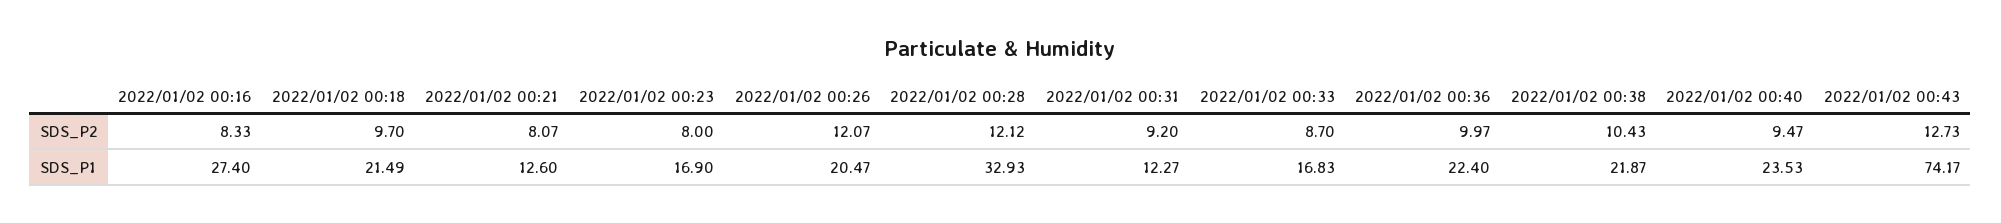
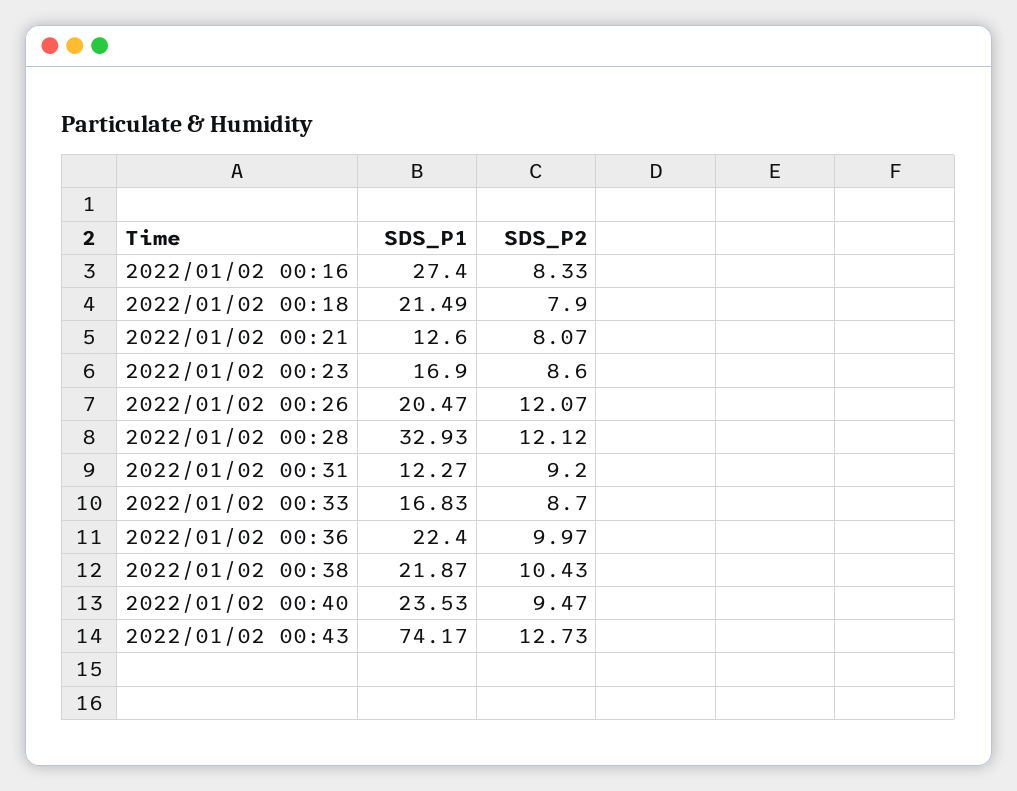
  {
    "2022/01/02 00:16": {
      "SDS_P2": 8.33,
      "SDS_P1": 27.4
    },
    "2022/01/02 00:18": {
-     "SDS_P2": 9.7,
+     "SDS_P2": 7.9,
      "SDS_P1": 21.49
    },
    "2022/01/02 00:21": {
      "SDS_P2": 8.07,
      "SDS_P1": 12.6
    },
    "2022/01/02 00:23": {
-     "SDS_P2": 8,
+     "SDS_P2": 8.6,
      "SDS_P1": 16.9
    },
    "2022/01/02 00:26": {
      "SDS_P2": 12.07,
      "SDS_P1": 20.47
    },
    "2022/01/02 00:28": {
      "SDS_P2": 12.12,
      "SDS_P1": 32.93
    },
    "2022/01/02 00:31": {
      "SDS_P2": 9.2,
      "SDS_P1": 12.27
    },
    "2022/01/02 00:33": {
      "SDS_P2": 8.7,
      "SDS_P1": 16.83
    },
    "2022/01/02 00:36": {
      "SDS_P2": 9.97,
      "SDS_P1": 22.4
    },
    "2022/01/02 00:38": {
      "SDS_P2": 10.43,
      "SDS_P1": 21.87
    },
    "2022/01/02 00:40": {
      "SDS_P2": 9.47,
      "SDS_P1": 23.53
    },
    "2022/01/02 00:43": {
      "SDS_P2": 12.73,
      "SDS_P1": 74.17
    }
  }

